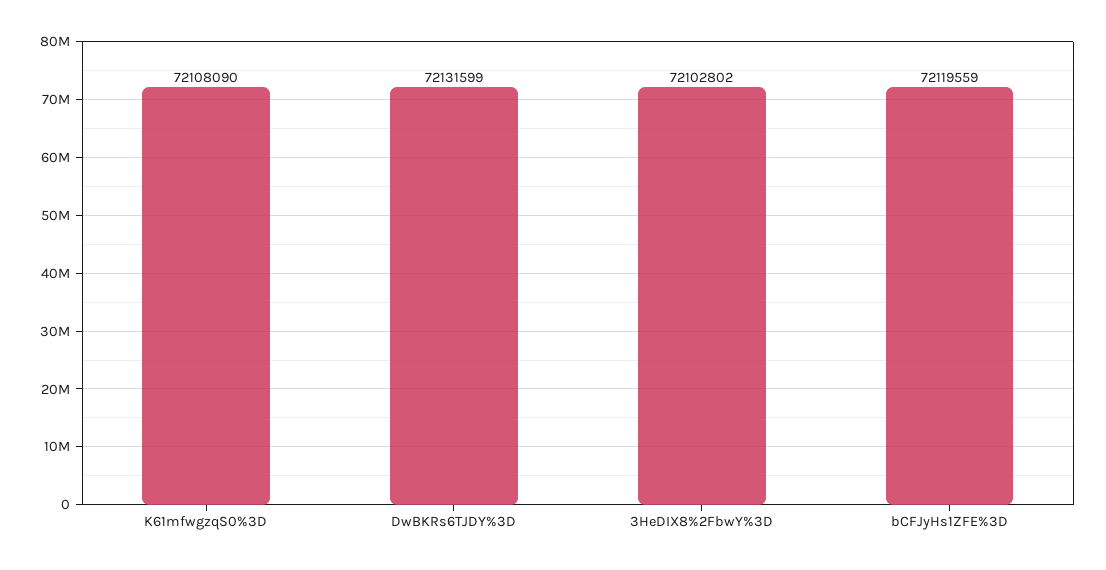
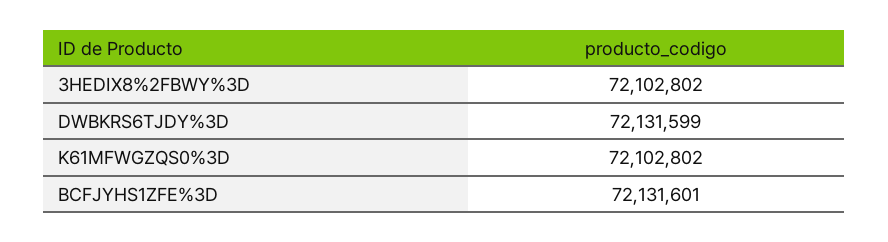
  {
-   "K61mfwgzqS0%3D": 72108090,
+   "K61mfwgzqS0%3D": 72102802,
    "DwBKRs6TJDY%3D": 72131599,
    "3HeDIX8%2FbwY%3D": 72102802,
-   "bCFJyHs1ZFE%3D": 72119559
+   "bCFJyHs1ZFE%3D": 72131601
  }

